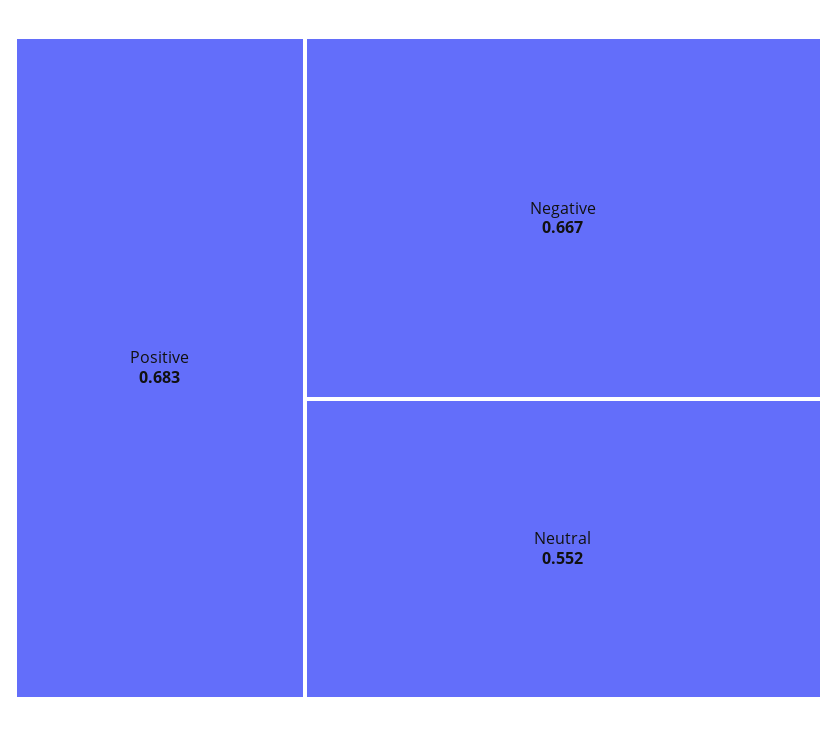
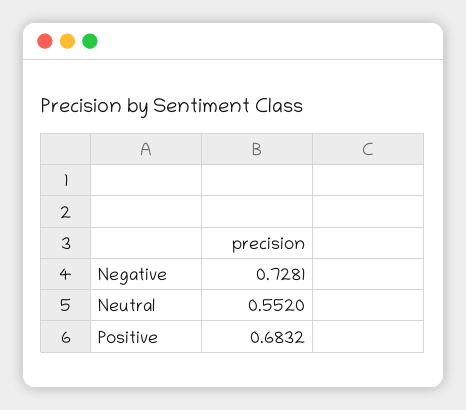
  {
    "Positive": 0.6832,
-   "Negative": 0.667,
+   "Negative": 0.7281,
    "Neutral": 0.552
  }

